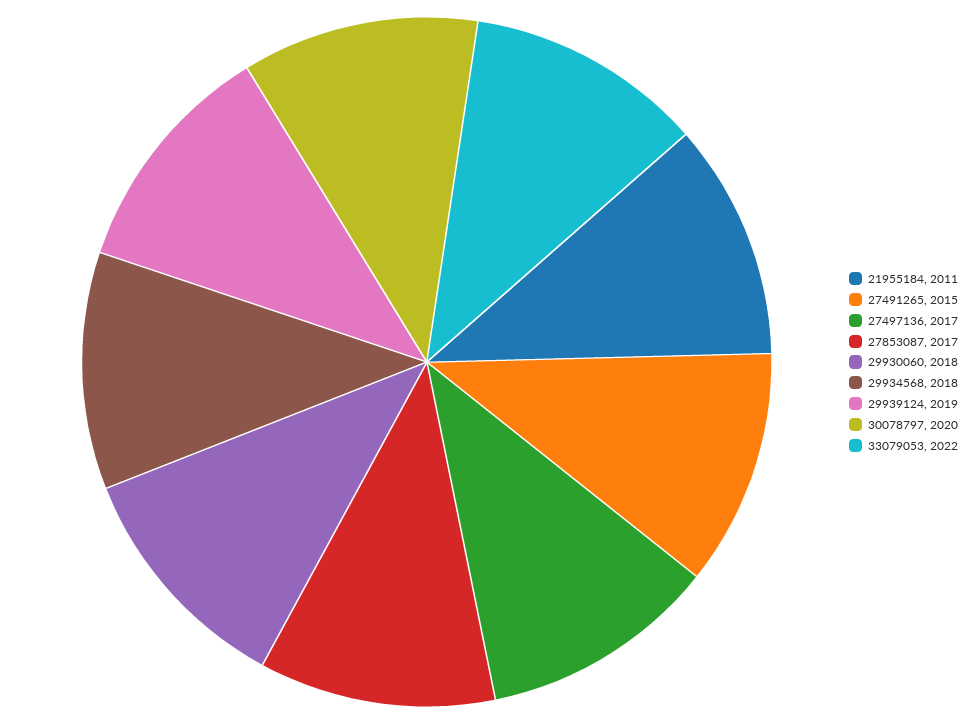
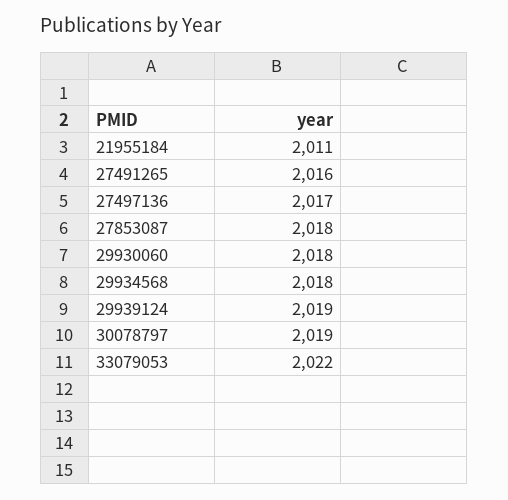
  {
    "21955184": 2011,
-   "27491265": 2015,
+   "27491265": 2016,
    "27497136": 2017,
-   "27853087": 2017,
+   "27853087": 2018,
    "29930060": 2018,
    "29934568": 2018,
    "29939124": 2019,
-   "30078797": 2020,
+   "30078797": 2019,
    "33079053": 2022
  }

